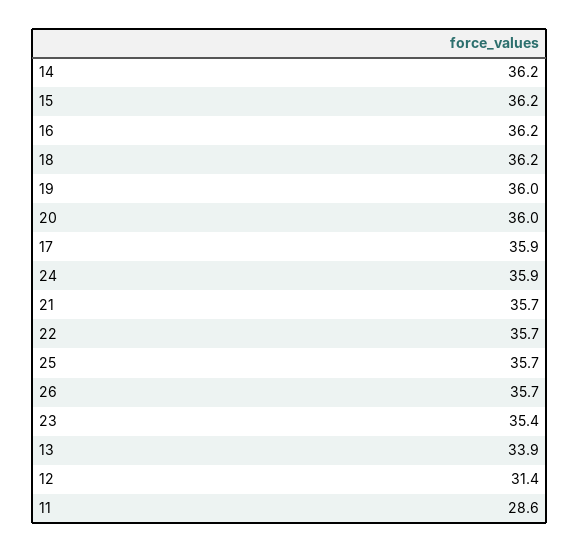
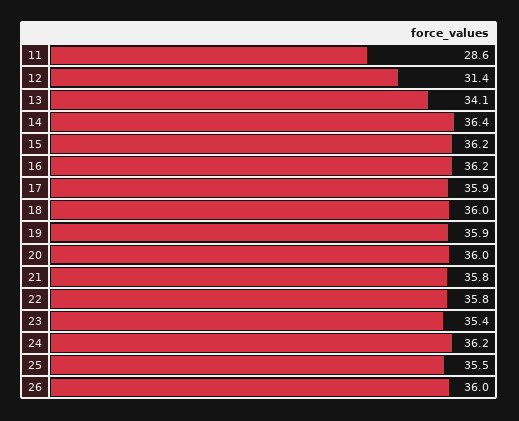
  {
-   "14": 36.2,
+   "14": 36.4,
    "15": 36.2,
    "16": 36.2,
-   "18": 36.2,
+   "18": 36,
-   "19": 36,
+   "19": 35.9,
    "20": 36,
    "17": 35.9,
-   "24": 35.9,
+   "24": 36.2,
-   "21": 35.7,
+   "21": 35.8,
-   "22": 35.7,
+   "22": 35.8,
-   "25": 35.7,
+   "25": 35.5,
-   "26": 35.7,
+   "26": 36,
    "23": 35.4,
-   "13": 33.9,
+   "13": 34.1,
    "12": 31.4,
    "11": 28.6
  }

